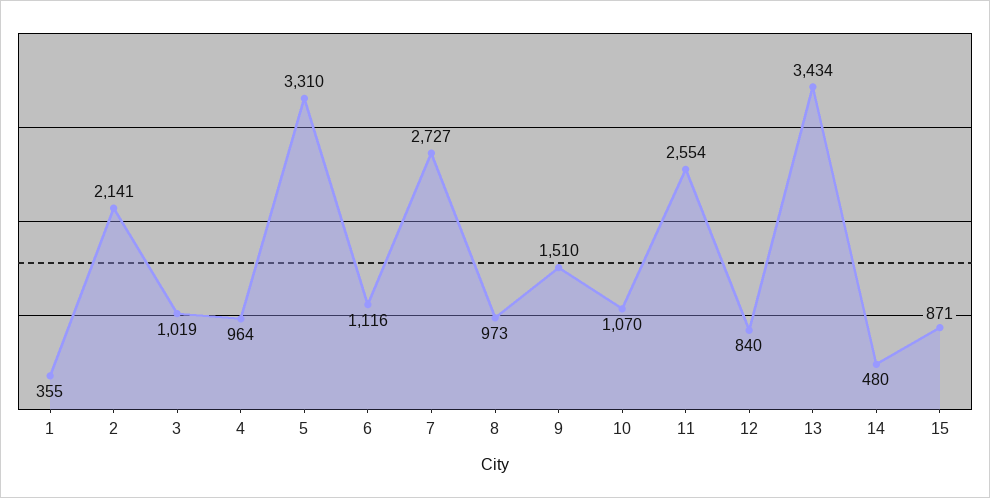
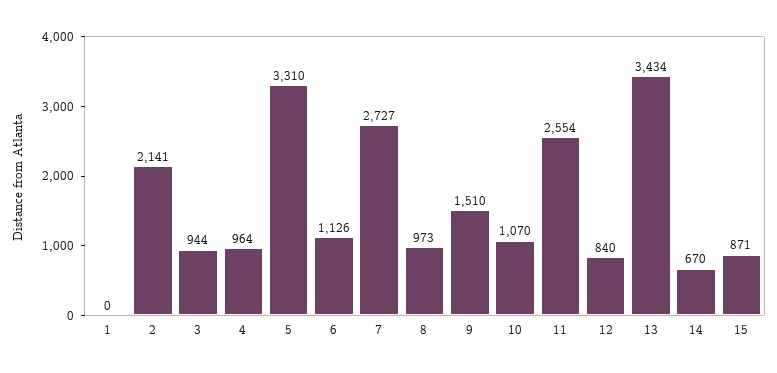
  {
-   "1": 355,
+   "1": 0,
    "2": 2141,
-   "3": 1019,
+   "3": 944,
    "4": 964,
    "5": 3310,
-   "6": 1116,
+   "6": 1126,
    "7": 2727,
    "8": 973,
    "9": 1510,
    "10": 1070,
    "11": 2554,
    "12": 840,
    "13": 3434,
-   "14": 480,
+   "14": 670,
    "15": 871
  }

